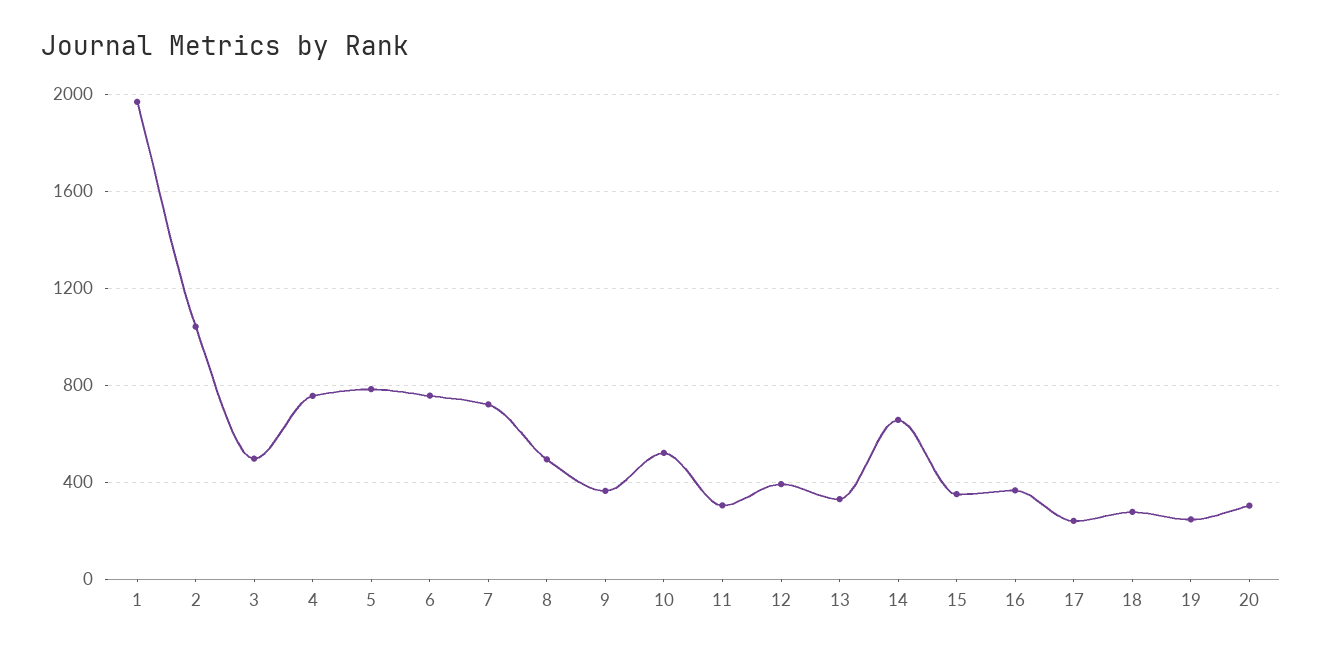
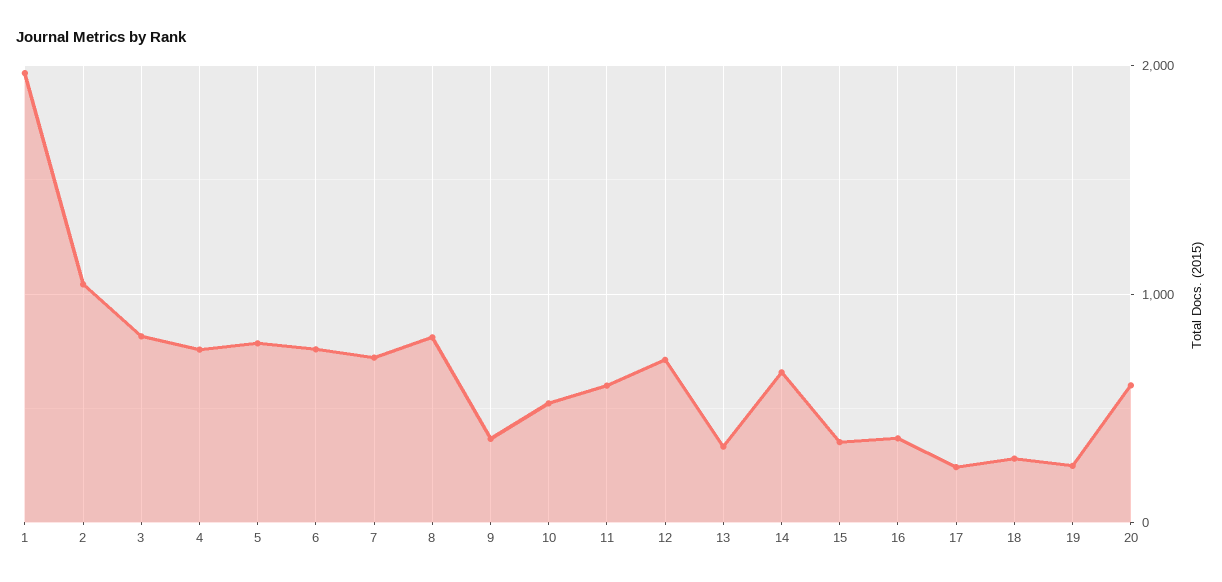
  {
    "1": 1950,
    "2": 1050,
-   "3": 500,
+   "3": 800,
    "4": 750,
    "5": 800,
    "6": 750,
    "7": 700,
-   "8": 500,
+   "8": 800,
    "9": 350,
    "10": 500,
-   "11": 300,
+   "11": 600,
-   "12": 400,
+   "12": 700,
    "13": 350,
    "14": 650,
    "15": 350,
    "16": 350,
    "17": 250,
    "18": 300,
    "19": 250,
-   "20": 300
+   "20": 600
  }

